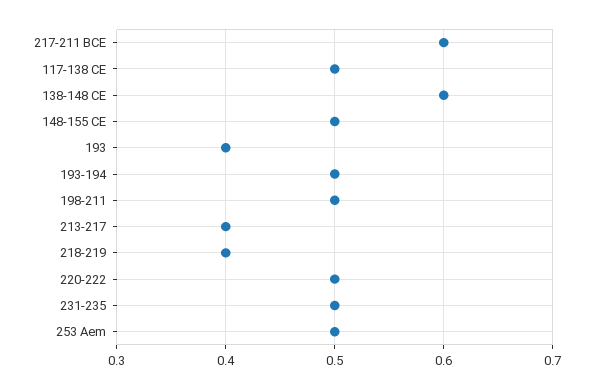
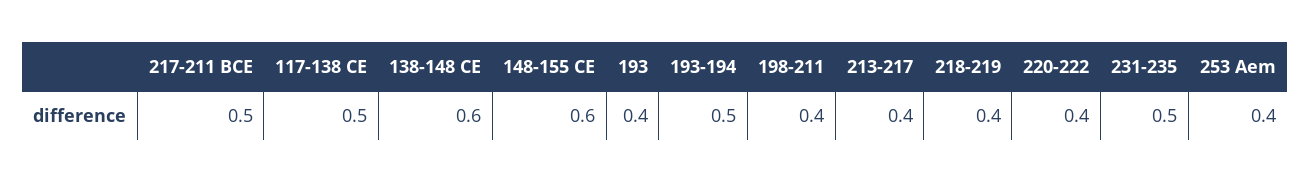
  {
-   "217-211 BCE": 0.6,
+   "217-211 BCE": 0.5,
    "117-138 CE": 0.5,
    "138-148 CE": 0.6,
-   "148-155 CE": 0.5,
+   "148-155 CE": 0.6,
    "193": 0.4,
    "193-194": 0.5,
-   "198-211": 0.5,
+   "198-211": 0.4,
    "213-217": 0.4,
    "218-219": 0.4,
-   "220-222": 0.5,
+   "220-222": 0.4,
    "231-235": 0.5,
-   "253 Aem": 0.5
+   "253 Aem": 0.4
  }

